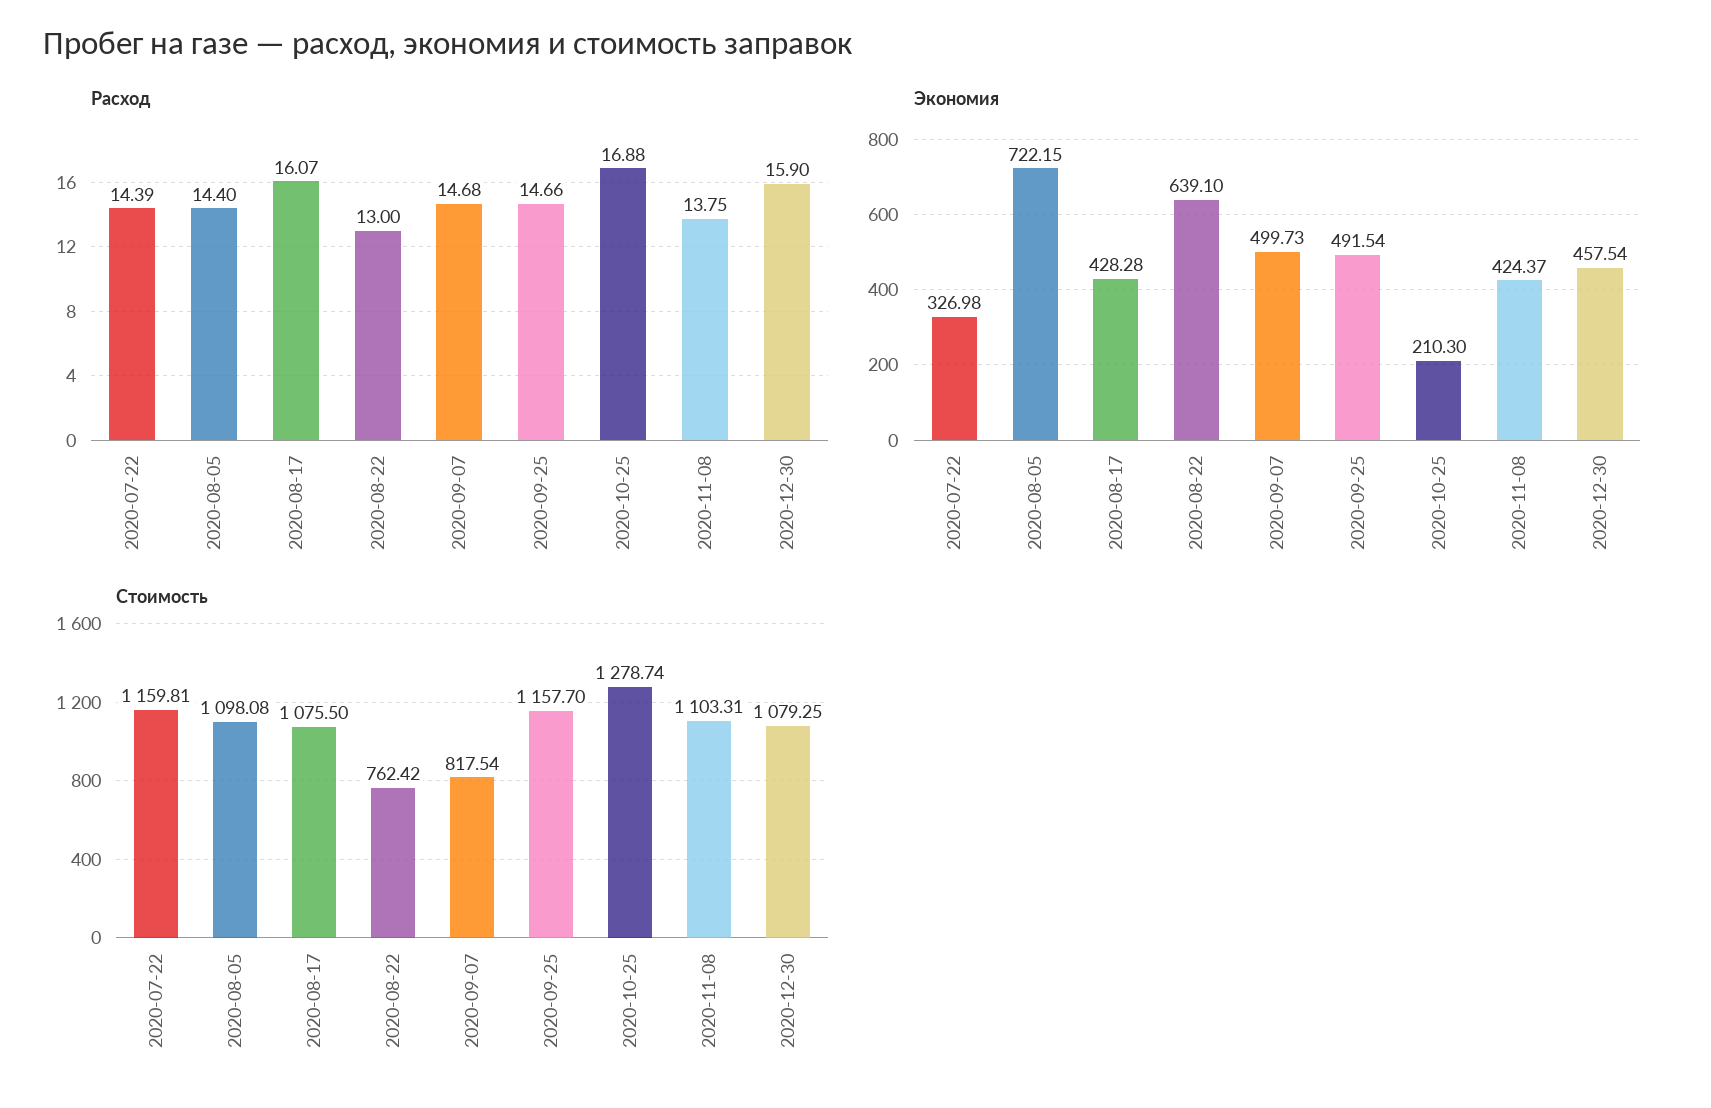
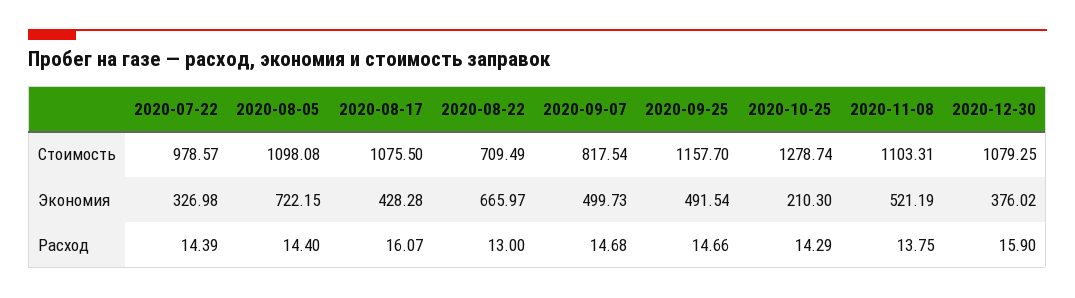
  {
    "Расход": {
      "2020-07-22": 14.39,
      "2020-08-05": 14.4,
      "2020-08-17": 16.07,
      "2020-08-22": 13,
      "2020-09-07": 14.68,
      "2020-09-25": 14.66,
-     "2020-10-25": 16.88,
+     "2020-10-25": 14.29,
      "2020-11-08": 13.75,
      "2020-12-30": 15.9
    },
    "Экономия": {
      "2020-07-22": 326.98,
      "2020-08-05": 722.15,
      "2020-08-17": 428.28,
-     "2020-08-22": 639.1,
+     "2020-08-22": 665.97,
      "2020-09-07": 499.73,
      "2020-09-25": 491.54,
      "2020-10-25": 210.3,
-     "2020-11-08": 424.37,
+     "2020-11-08": 521.19,
-     "2020-12-30": 457.54
+     "2020-12-30": 376.02
    },
    "Стоимость": {
-     "2020-07-22": 1159.81,
+     "2020-07-22": 978.57,
      "2020-08-05": 1098.08,
      "2020-08-17": 1075.5,
-     "2020-08-22": 762.42,
+     "2020-08-22": 709.49,
      "2020-09-07": 817.54,
      "2020-09-25": 1157.7,
      "2020-10-25": 1278.74,
      "2020-11-08": 1103.31,
      "2020-12-30": 1079.25
    }
  }

